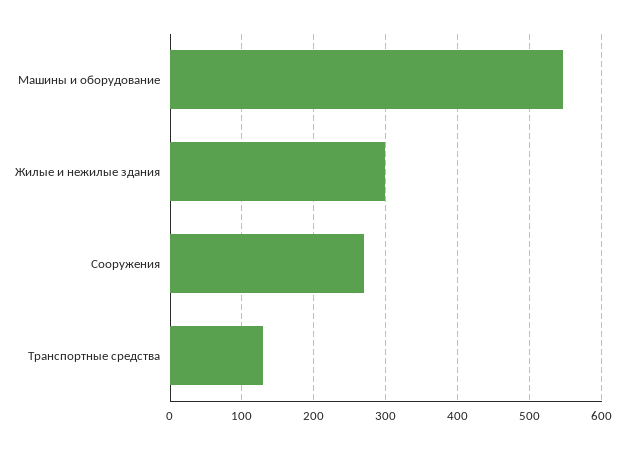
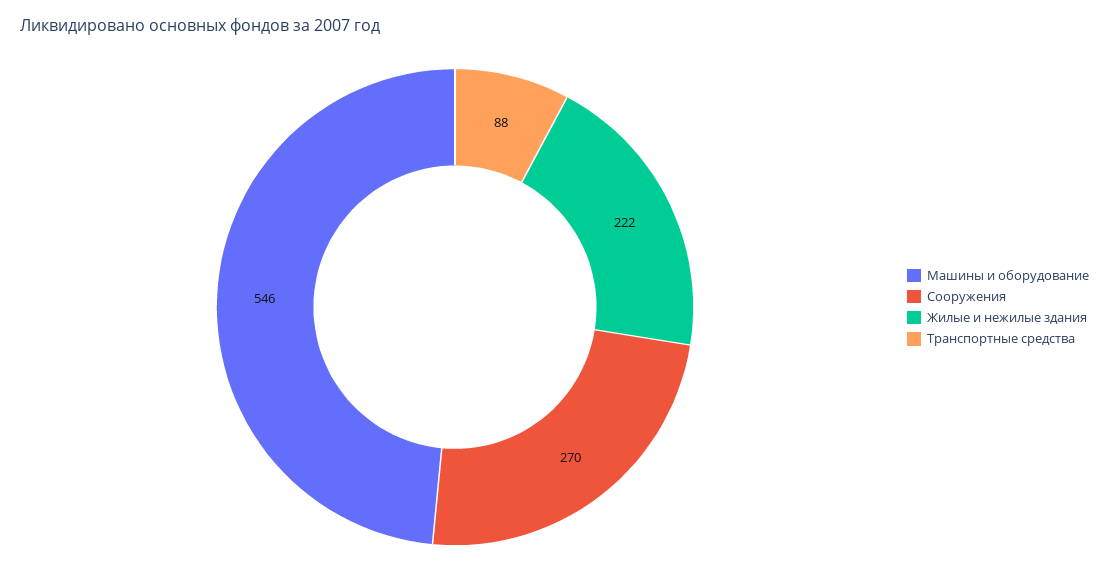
  {
    "Машины и оборудование": 546,
-   "Жилые и нежилые здания": 300,
+   "Жилые и нежилые здания": 222,
    "Сооружения": 270,
-   "Транспортные средства": 130
+   "Транспортные средства": 88
  }

